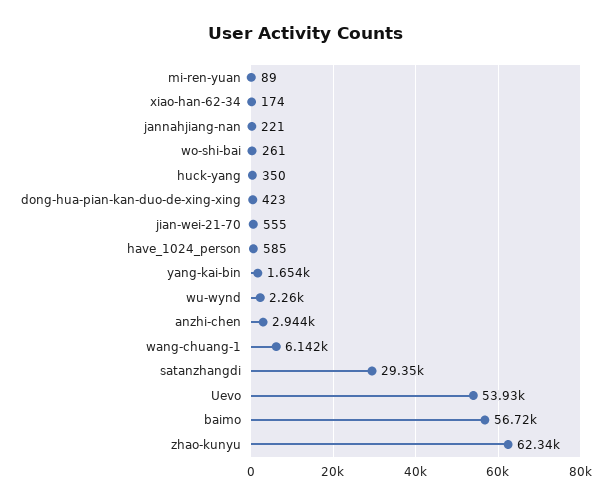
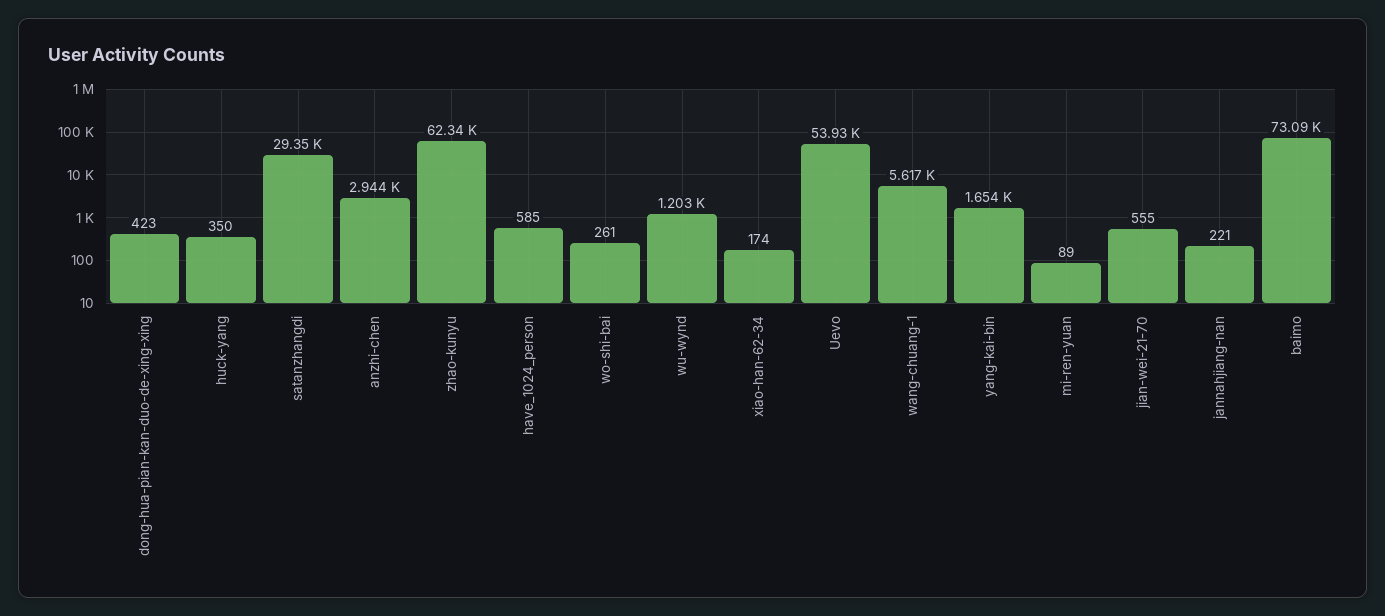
  {
    "mi-ren-yuan": 89,
    "xiao-han-62-34": 174,
    "jannahjiang-nan": 221,
    "wo-shi-bai": 261,
    "huck-yang": 350,
    "dong-hua-pian-kan-duo-de-xing-xing": 423,
    "jian-wei-21-70": 555,
    "have_1024_person": 585,
    "yang-kai-bin": 1654,
-   "wu-wynd": 2260,
+   "wu-wynd": 1203,
    "anzhi-chen": 2944,
-   "wang-chuang-1": 6142,
+   "wang-chuang-1": 5617,
    "satanzhangdi": 29350,
    "Uevo": 53930,
-   "baimo": 56720,
+   "baimo": 73090,
    "zhao-kunyu": 62340
  }

